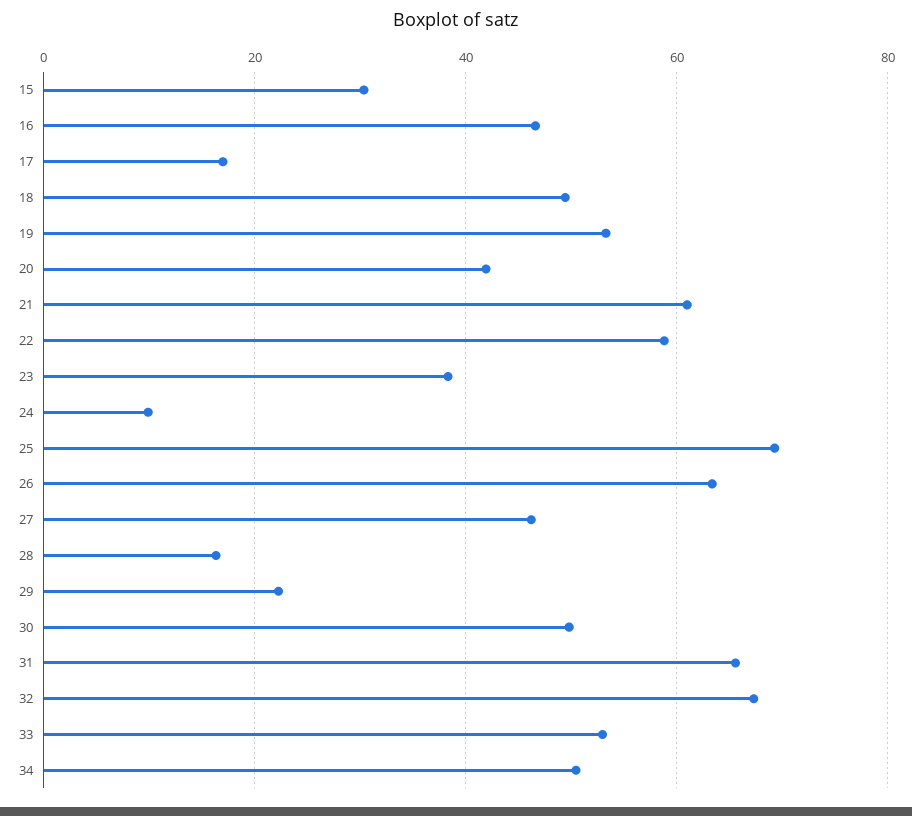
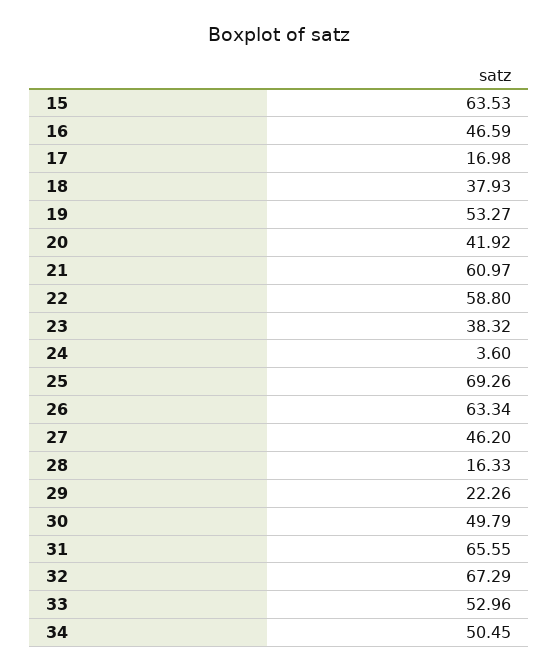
  {
-   "15": 30,
+   "15": 63.53,
    "16": 46.59,
    "17": 16.98,
-   "18": 50,
+   "18": 37.93,
    "19": 53.27,
    "20": 41.92,
    "21": 60.97,
    "22": 58.8,
    "23": 38.32,
-   "24": 10,
+   "24": 3.6,
    "25": 69.26,
    "26": 63.34,
    "27": 46.2,
    "28": 16.33,
    "29": 22.26,
    "30": 49.79,
    "31": 65.55,
    "32": 67.29,
    "33": 52.96,
    "34": 50.45
  }

